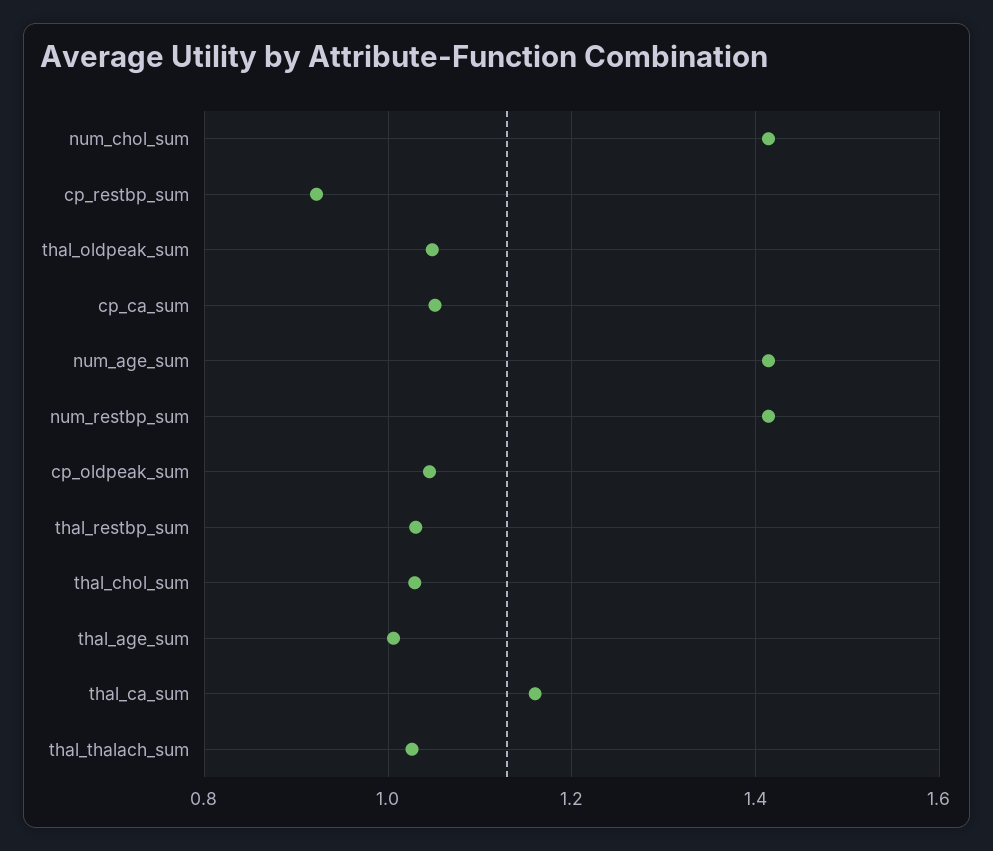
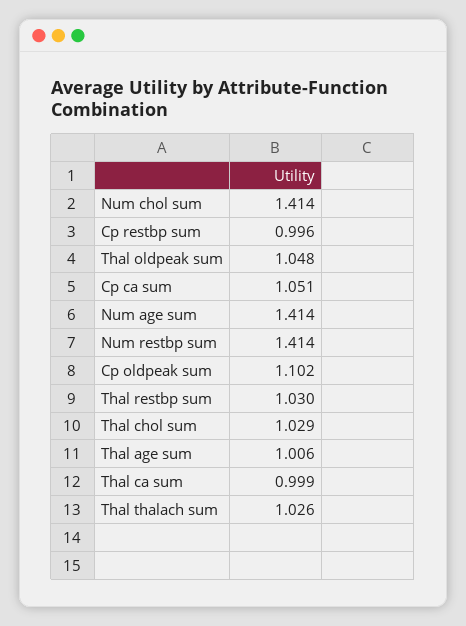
  {
    "num_chol_sum": 1.414,
-   "cp_restbp_sum": 0.92,
+   "cp_restbp_sum": 0.996,
    "thal_oldpeak_sum": 1.048,
    "cp_ca_sum": 1.051,
    "num_age_sum": 1.414,
    "num_restbp_sum": 1.414,
-   "cp_oldpeak_sum": 1.04,
+   "cp_oldpeak_sum": 1.102,
    "thal_restbp_sum": 1.03,
    "thal_chol_sum": 1.029,
    "thal_age_sum": 1.006,
-   "thal_ca_sum": 1.16,
+   "thal_ca_sum": 0.999,
    "thal_thalach_sum": 1.026
  }

